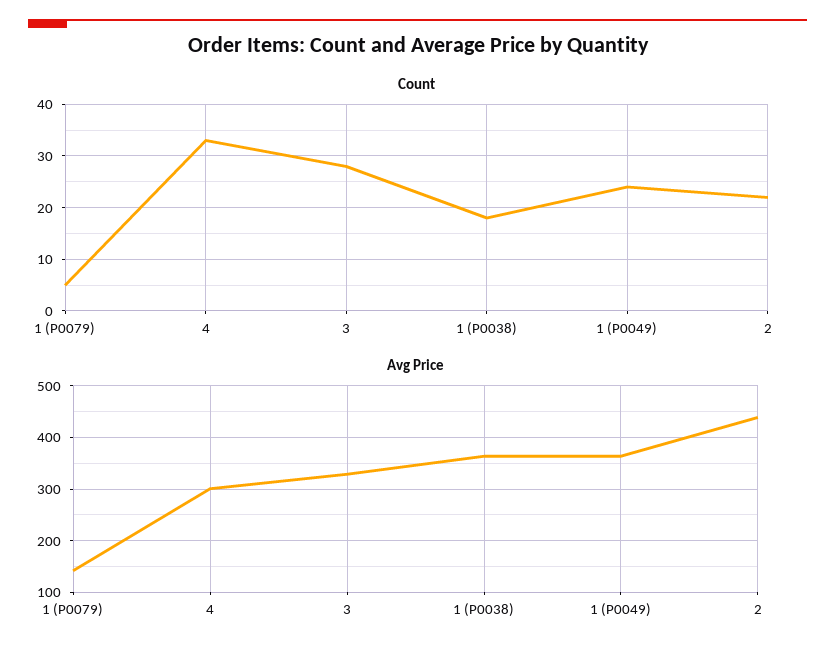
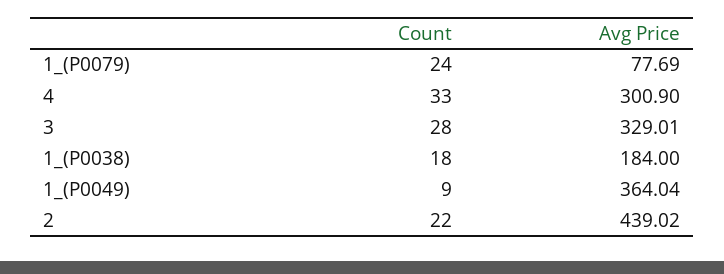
  {
    "Count": {
-     "1 (P0079)": 5,
+     "1 (P0079)": 24,
      "4": 33,
      "3": 28,
      "1 (P0038)": 18,
-     "1 (P0049)": 25,
+     "1 (P0049)": 9,
      "2": 22
    },
    "Avg Price": {
-     "1 (P0079)": 140,
+     "1 (P0079)": 77.69,
      "4": 300.9,
      "3": 329.01,
-     "1 (P0038)": 360,
+     "1 (P0038)": 184,
      "1 (P0049)": 364.04,
      "2": 439.02
    }
  }

